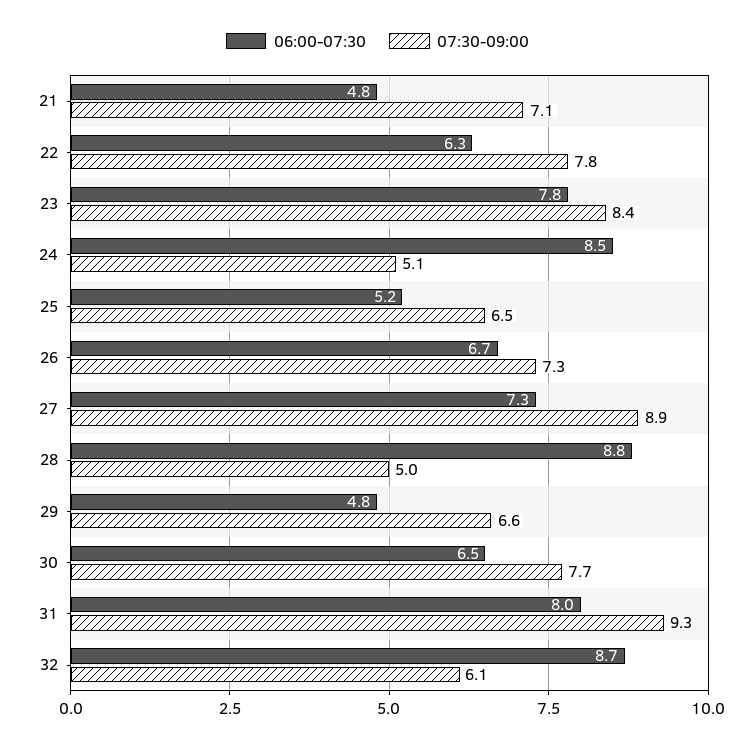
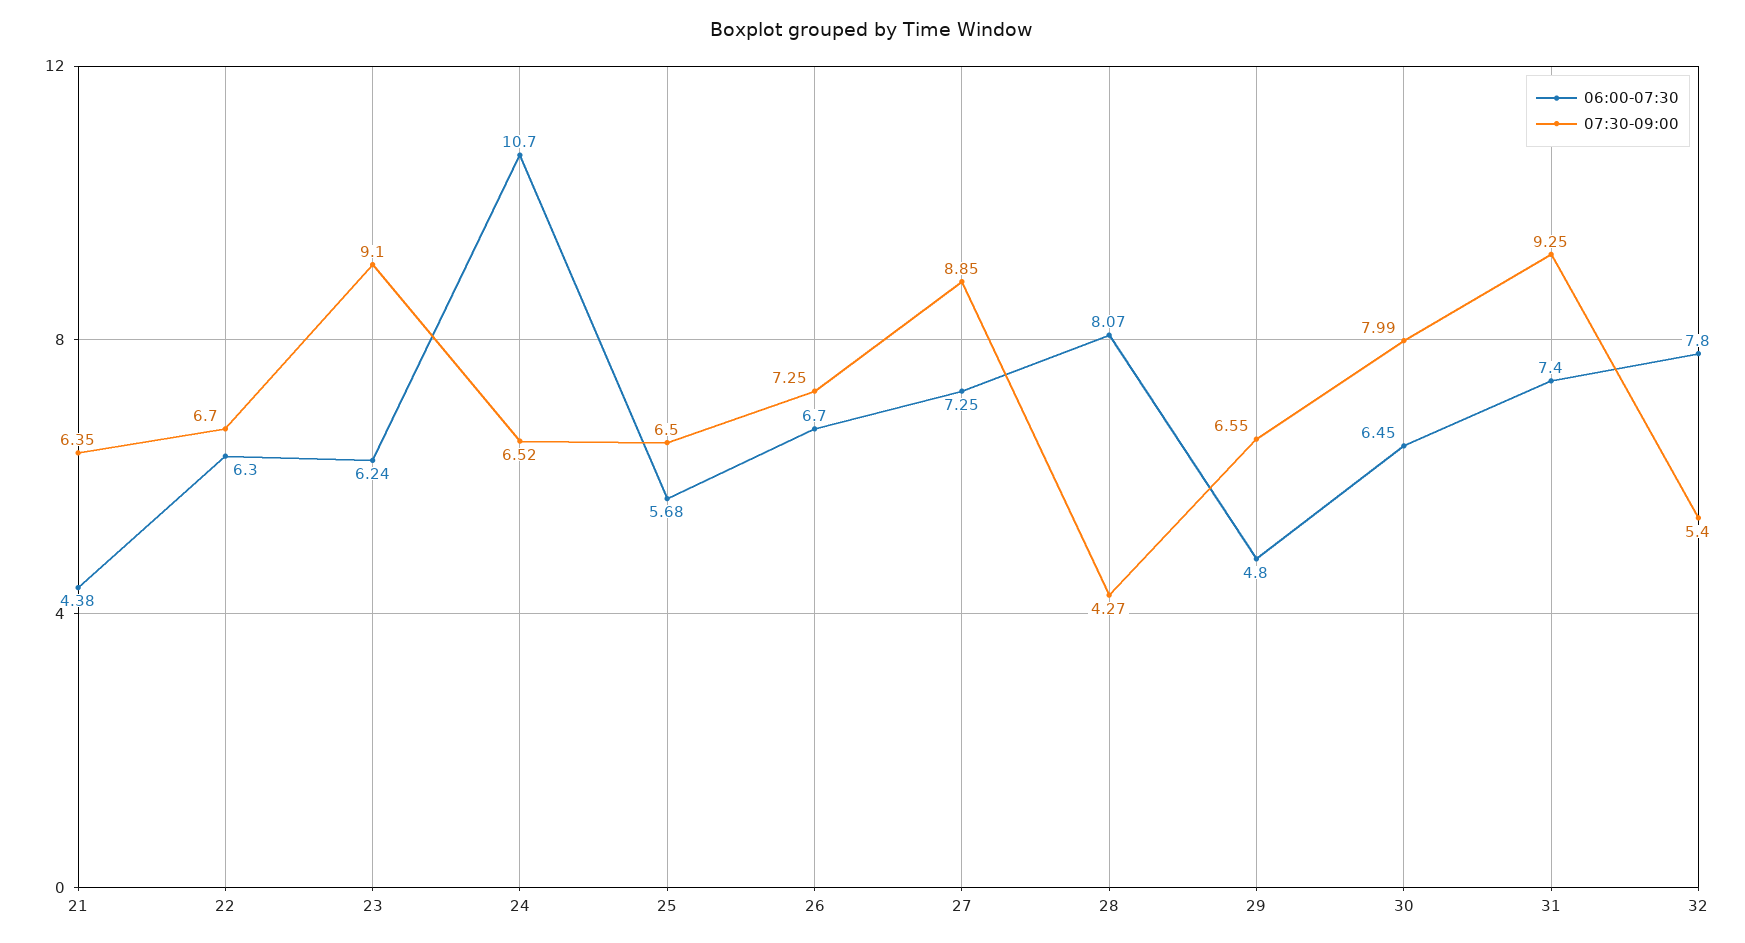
  {
    "06:00-07:30": {
-     "21": 4.8,
+     "21": 4.38,
      "22": 6.3,
-     "23": 7.8,
+     "23": 6.24,
-     "24": 8.5,
+     "24": 10.7,
-     "25": 5.2,
+     "25": 5.68,
      "26": 6.7,
      "27": 7.25,
-     "28": 8.8,
+     "28": 8.07,
      "29": 4.8,
      "30": 6.45,
-     "31": 8,
+     "31": 7.4,
-     "32": 8.7
+     "32": 7.8
    },
    "07:30-09:00": {
-     "21": 7.1,
+     "21": 6.35,
-     "22": 7.8,
+     "22": 6.7,
-     "23": 8.4,
+     "23": 9.1,
-     "24": 5.1,
+     "24": 6.52,
      "25": 6.5,
      "26": 7.25,
      "27": 8.85,
-     "28": 5,
+     "28": 4.27,
      "29": 6.55,
-     "30": 7.7,
+     "30": 7.99,
      "31": 9.25,
-     "32": 6.1
+     "32": 5.4
    }
  }

